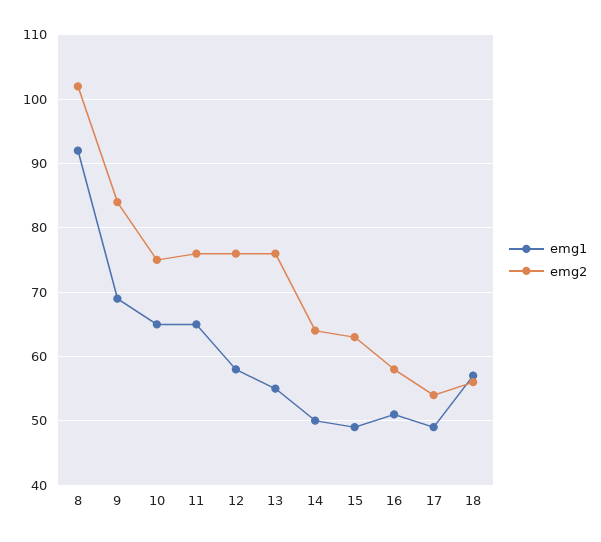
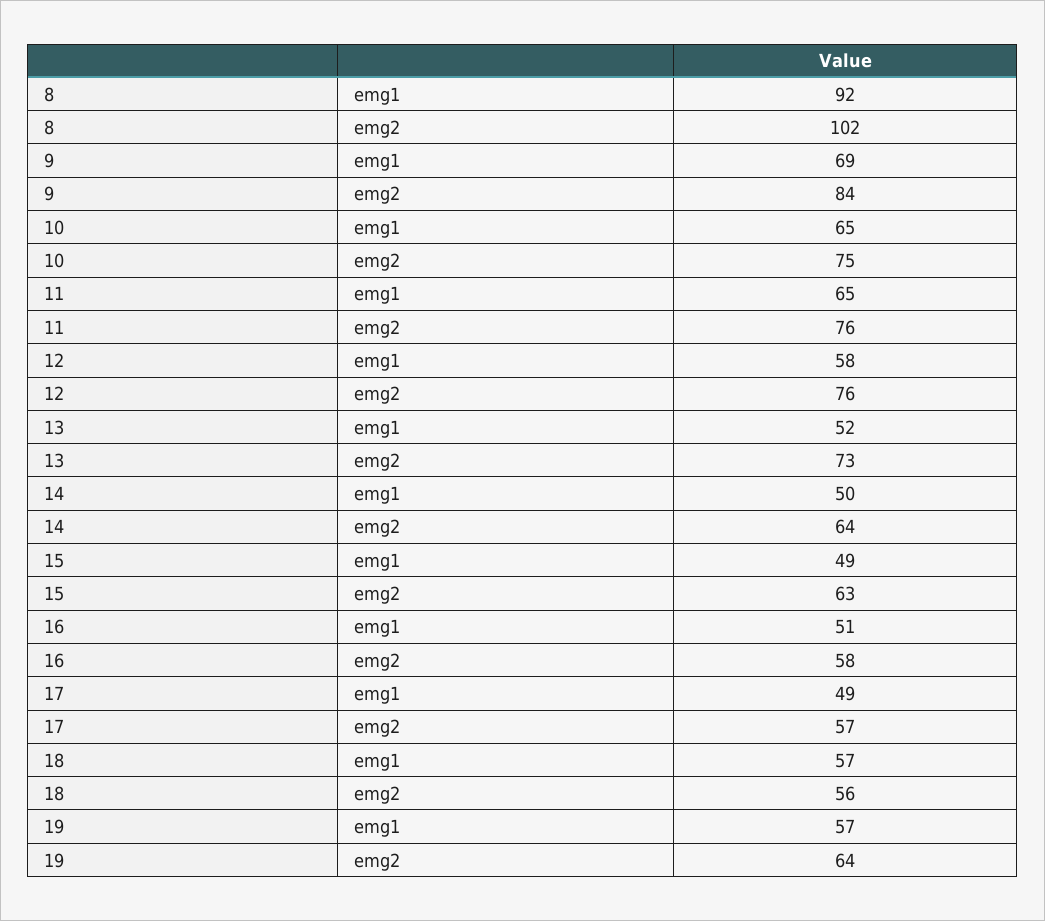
  {
    "emg1": {
      "8": 92,
      "9": 69,
      "10": 65,
      "11": 65,
      "12": 58,
-     "13": 55,
+     "13": 52,
      "14": 50,
      "15": 49,
      "16": 51,
      "17": 49,
-     "18": 57
+     "18": 57,
+     "19": 57
    },
    "emg2": {
      "8": 102,
      "9": 84,
      "10": 75,
      "11": 76,
      "12": 76,
-     "13": 76,
+     "13": 73,
      "14": 64,
      "15": 63,
      "16": 58,
-     "17": 54,
+     "17": 57,
-     "18": 56
+     "18": 56,
+     "19": 64
    }
  }

